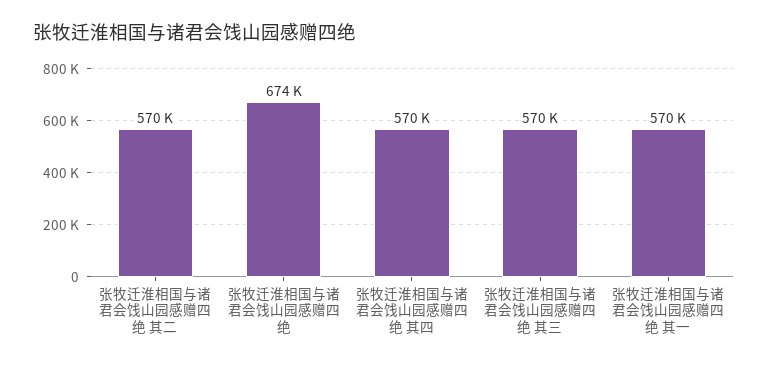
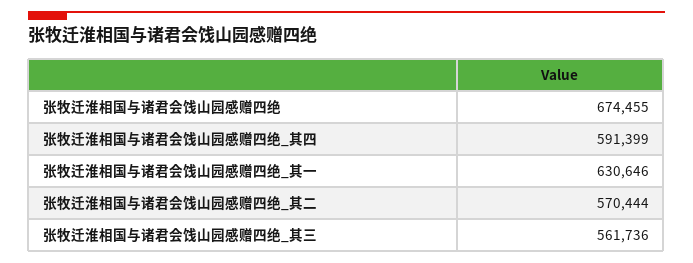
  {
    "张牧迁淮相国与诸君会饯山园感赠四绝 其二": 570444,
    "张牧迁淮相国与诸君会饯山园感赠四绝": 674455,
-   "张牧迁淮相国与诸君会饯山园感赠四绝 其四": 570000,
+   "张牧迁淮相国与诸君会饯山园感赠四绝 其四": 591399,
-   "张牧迁淮相国与诸君会饯山园感赠四绝 其三": 570000,
+   "张牧迁淮相国与诸君会饯山园感赠四绝 其三": 561736,
-   "张牧迁淮相国与诸君会饯山园感赠四绝 其一": 570000
+   "张牧迁淮相国与诸君会饯山园感赠四绝 其一": 630646
  }

